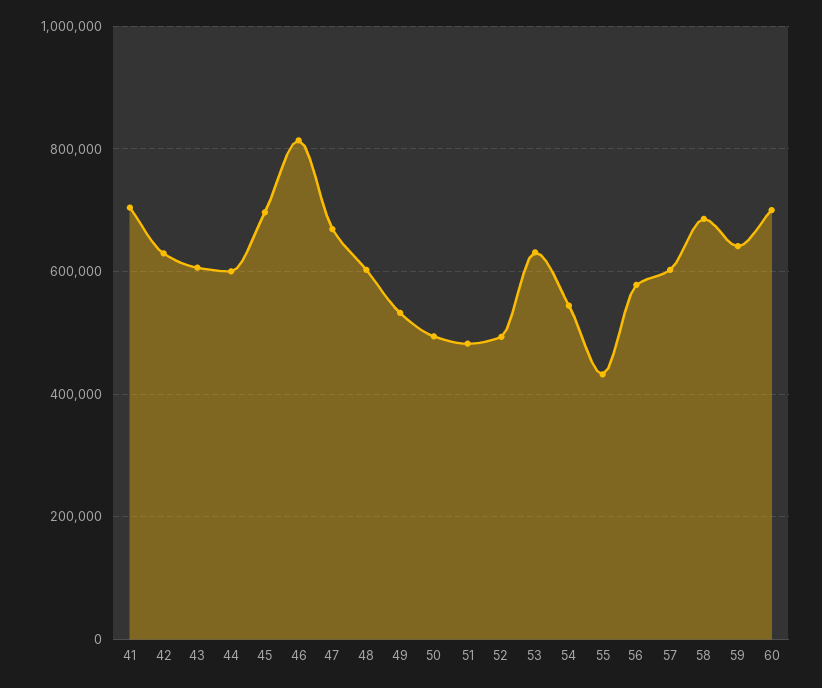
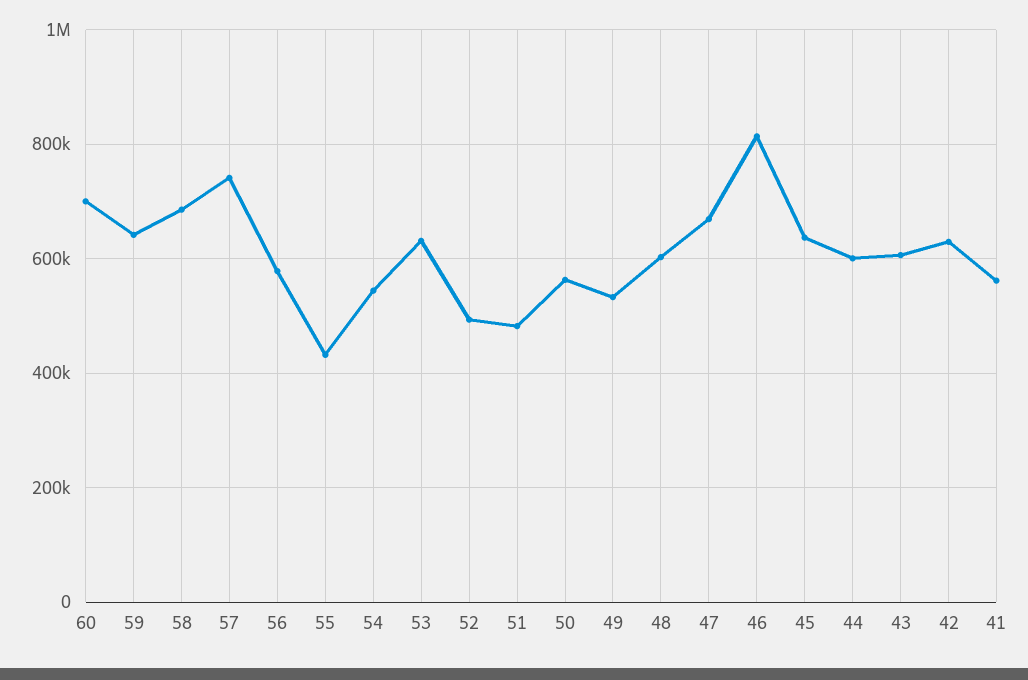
  {
-   "41": 700000,
+   "41": 560000,
    "42": 620000,
    "43": 600000,
    "44": 600000,
-   "45": 700000,
+   "45": 640000,
    "46": 820000,
    "47": 660000,
    "48": 600000,
    "49": 540000,
-   "50": 500000,
+   "50": 560000,
    "51": 480000,
    "52": 500000,
    "53": 640000,
    "54": 540000,
    "55": 440000,
    "56": 580000,
-   "57": 600000,
+   "57": 740000,
    "58": 680000,
    "59": 640000,
    "60": 700000
  }

